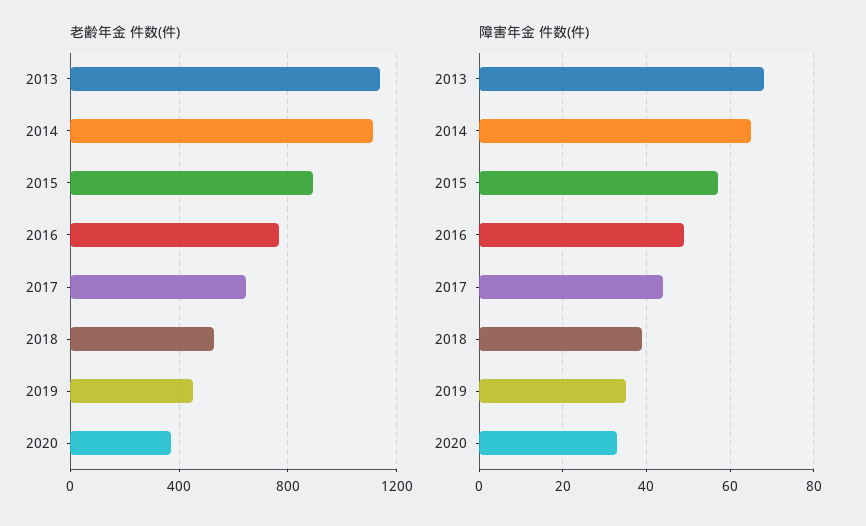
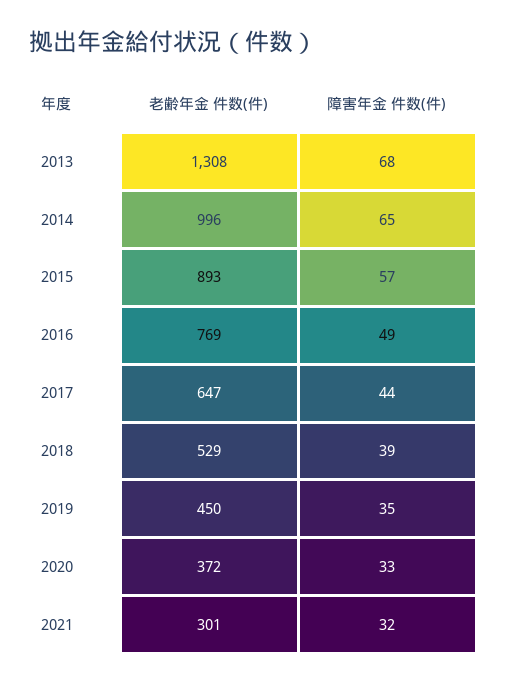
  {
    "老齢年金 件数(件)": {
-     "2013": 1150,
+     "2013": 1308,
-     "2014": 1100,
+     "2014": 996,
      "2015": 893,
      "2016": 769,
      "2017": 647,
      "2018": 529,
      "2019": 450,
-     "2020": 372
+     "2020": 372,
+     "2021": 301
    },
    "障害年金 件数(件)": {
      "2013": 68,
      "2014": 65,
      "2015": 57,
      "2016": 49,
      "2017": 44,
      "2018": 39,
      "2019": 35,
-     "2020": 33
+     "2020": 33,
+     "2021": 32
    }
  }

